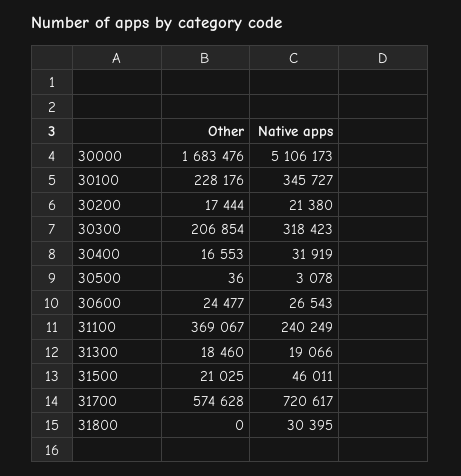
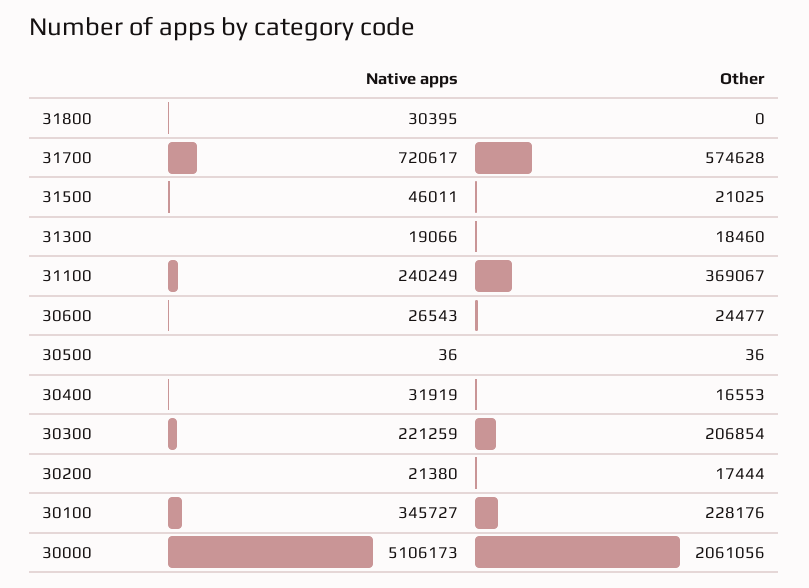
  {
    "Other": {
-     "30000": 1683476,
+     "30000": 2061056,
      "30100": 228176,
      "30200": 17444,
      "30300": 206854,
      "30400": 16553,
      "30500": 36,
      "30600": 24477,
      "31100": 369067,
      "31300": 18460,
      "31500": 21025,
      "31700": 574628,
      "31800": 0
    },
    "Native apps": {
      "30000": 5106173,
      "30100": 345727,
      "30200": 21380,
-     "30300": 318423,
+     "30300": 221259,
      "30400": 31919,
-     "30500": 3078,
+     "30500": 36,
      "30600": 26543,
      "31100": 240249,
      "31300": 19066,
      "31500": 46011,
      "31700": 720617,
      "31800": 30395
    }
  }

